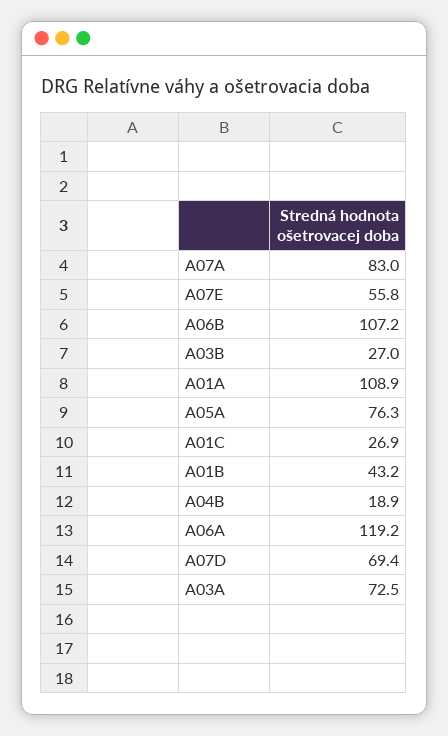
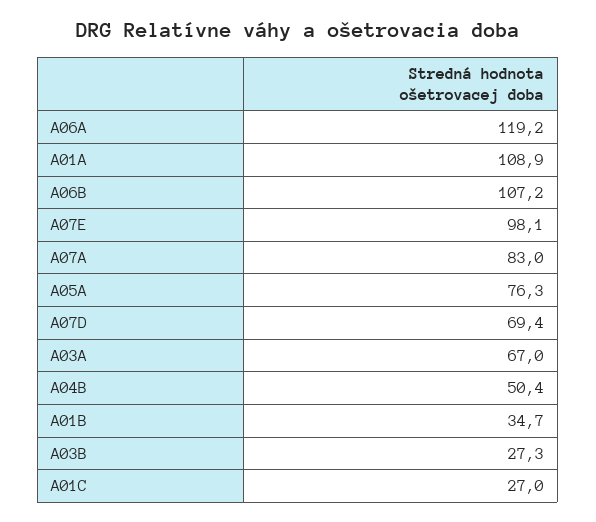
  {
    "A07A": 83,
-   "A07E": 55.8,
+   "A07E": 98.1,
    "A06B": 107.2,
-   "A03B": 27,
+   "A03B": 27.3,
    "A01A": 108.9,
    "A05A": 76.3,
-   "A01C": 26.9,
+   "A01C": 27,
-   "A01B": 43.2,
+   "A01B": 34.7,
-   "A04B": 18.9,
+   "A04B": 50.4,
    "A06A": 119.2,
    "A07D": 69.4,
-   "A03A": 72.5
+   "A03A": 67
  }

